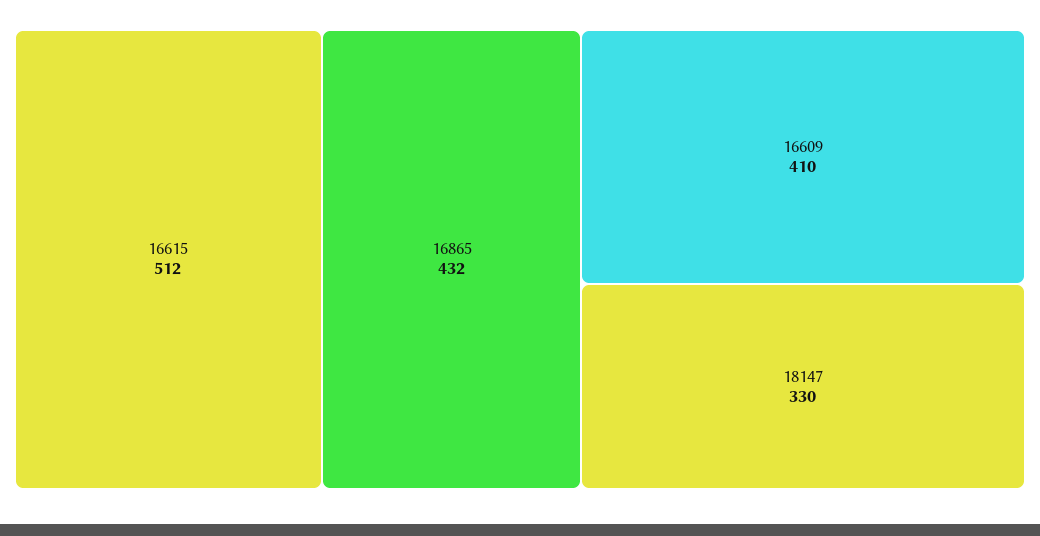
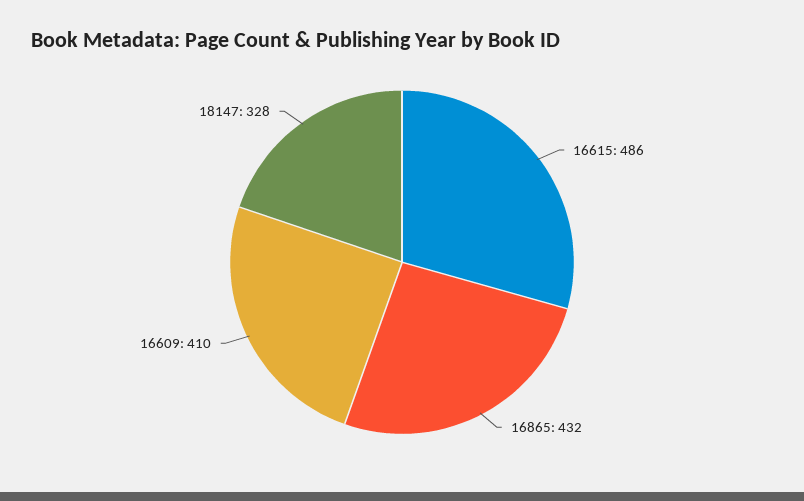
  {
-   "16615": 512,
+   "16615": 486,
    "16865": 432,
    "16609": 410,
-   "18147": 330
+   "18147": 328
  }

